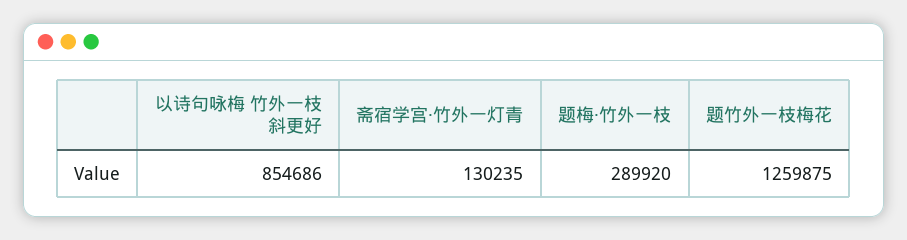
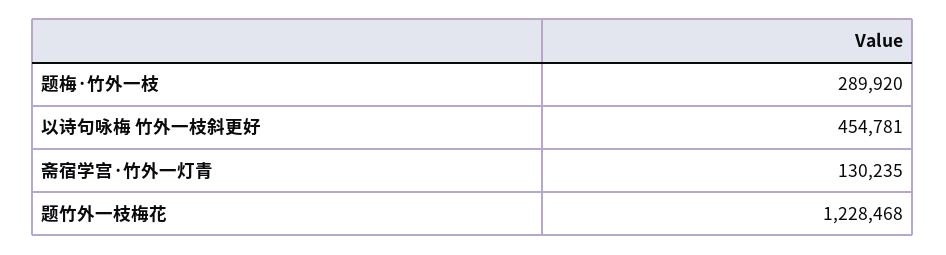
  {
-   "以诗句咏梅 竹外一枝斜更好": 854686,
+   "以诗句咏梅 竹外一枝斜更好": 454781,
    "斋宿学宫·竹外一灯青": 130235,
    "题梅·竹外一枝": 289920,
-   "题竹外一枝梅花": 1259875
+   "题竹外一枝梅花": 1228468
  }

